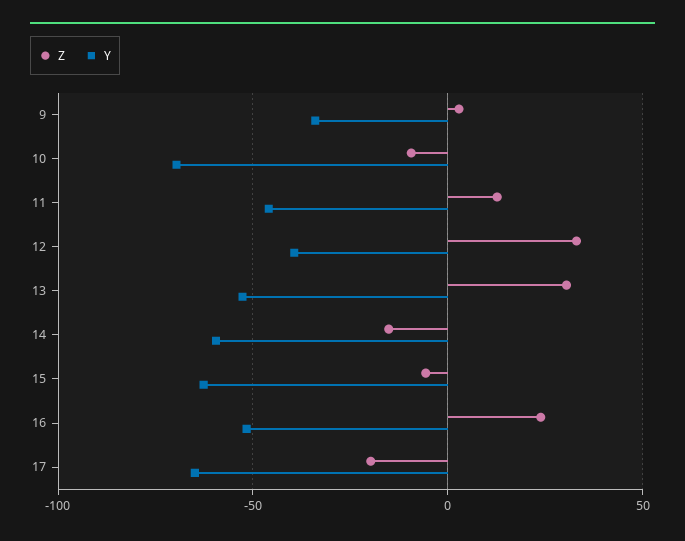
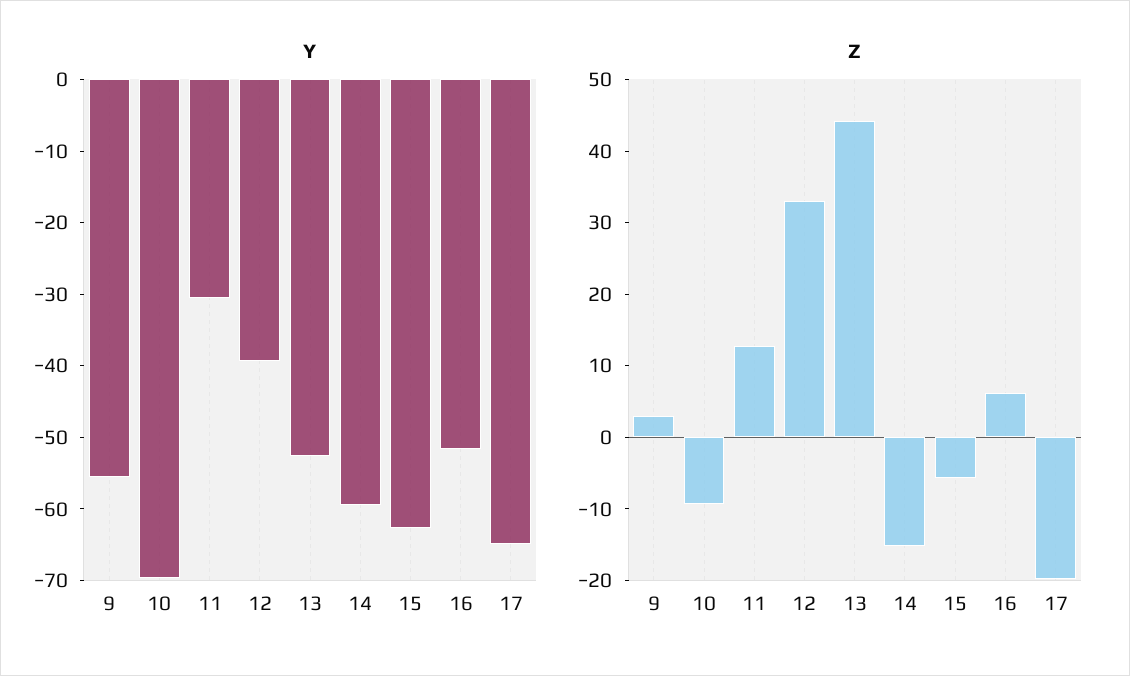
  {
    "Z": {
      "9": 2,
      "10": -10,
      "11": 12,
      "12": 34,
-     "13": 30,
+     "13": 44,
      "14": -16,
      "15": -6,
-     "16": 25,
+     "16": 6,
      "17": -20
    },
    "Y": {
-     "9": -35,
+     "9": -56,
      "10": -70,
-     "11": -45,
+     "11": -30,
      "12": -40,
      "13": -52,
      "14": -60,
      "15": -62,
      "16": -52,
      "17": -64
    }
  }

